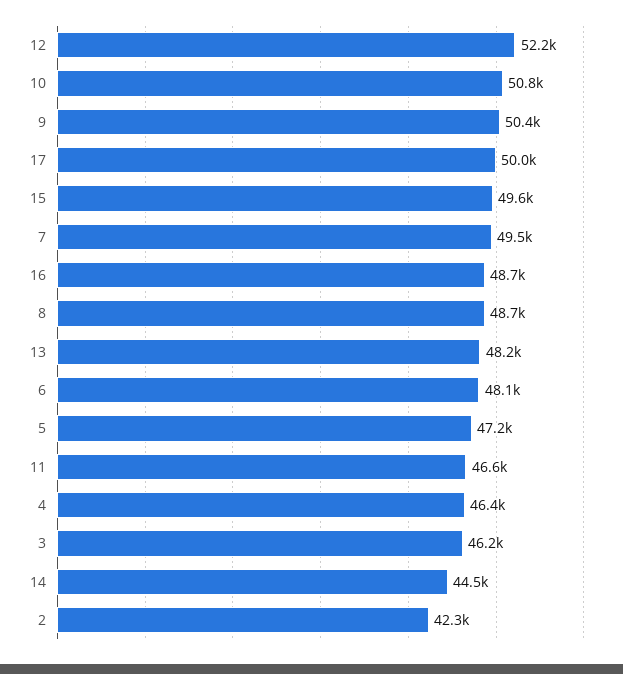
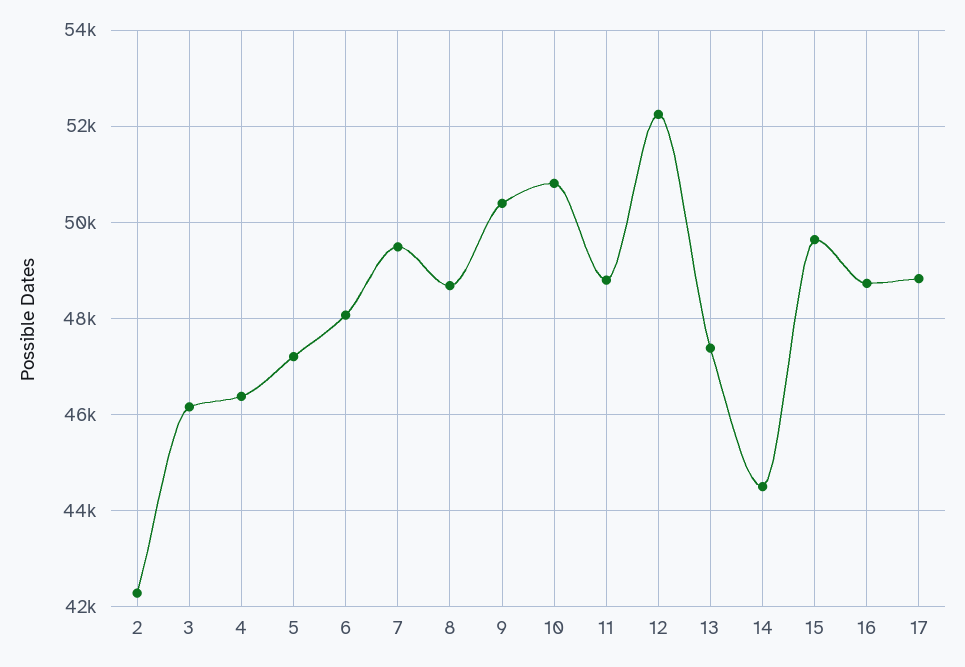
  {
    "12": 52200,
    "10": 50800,
    "9": 50400,
-   "17": 50000,
+   "17": 48800,
    "15": 49600,
    "7": 49500,
    "16": 48700,
    "8": 48700,
-   "13": 48200,
+   "13": 47400,
    "6": 48100,
    "5": 47200,
-   "11": 46600,
+   "11": 48800,
    "4": 46400,
    "3": 46200,
    "14": 44500,
    "2": 42300
  }

